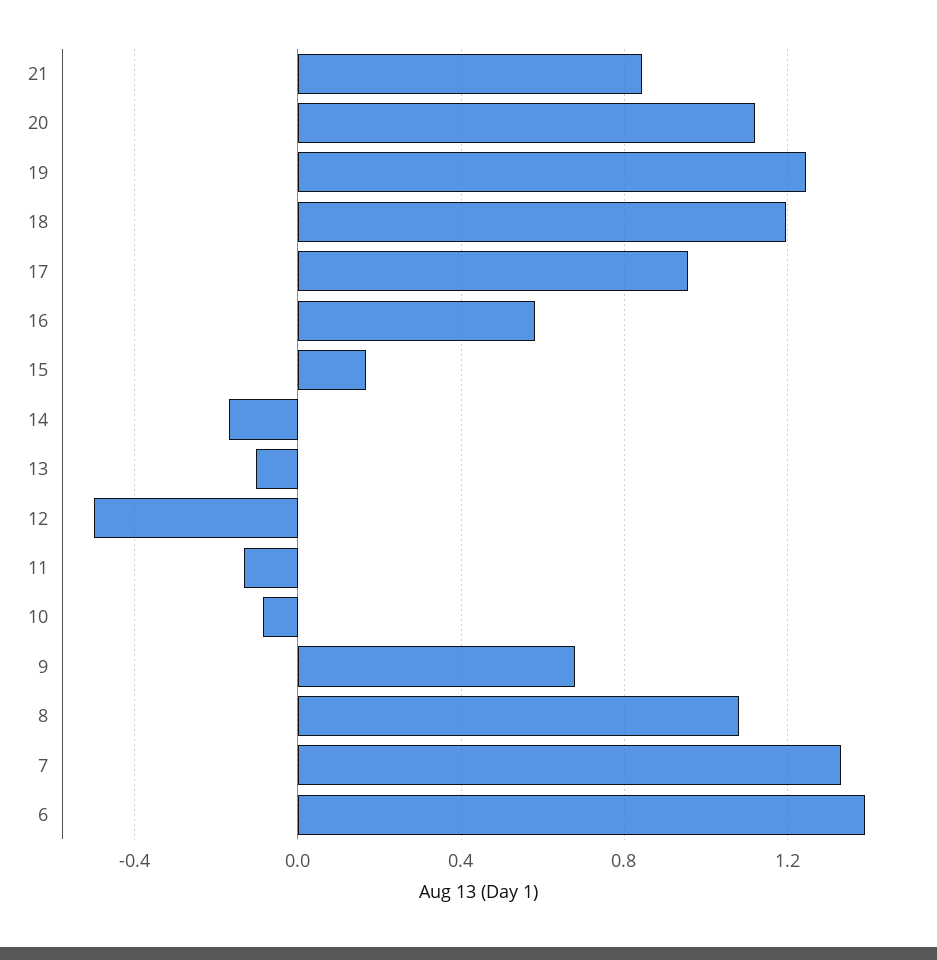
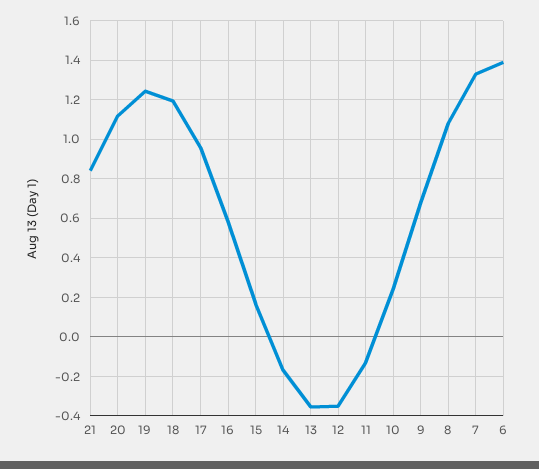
  {
    "21": 0.85,
    "20": 1.1,
    "19": 1.25,
    "18": 1.2,
    "17": 0.95,
    "16": 0.6,
    "15": 0.15,
    "14": -0.15,
-   "13": -0.1,
+   "13": -0.35,
-   "12": -0.5,
+   "12": -0.35,
    "11": -0.15,
-   "10": -0.1,
+   "10": 0.25,
    "9": 0.7,
    "8": 1.1,
    "7": 1.35,
    "6": 1.4
  }

